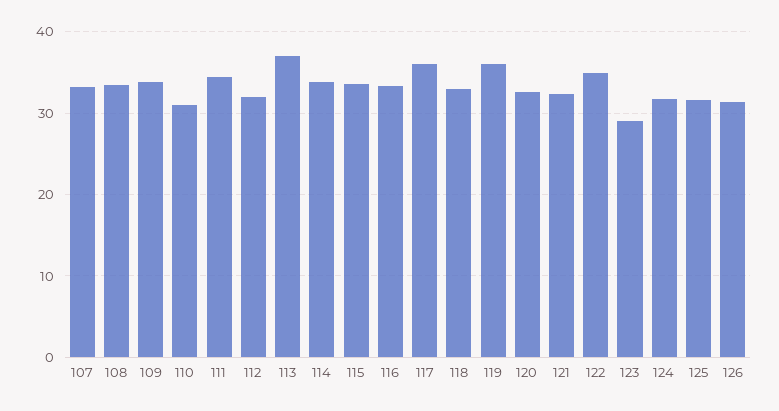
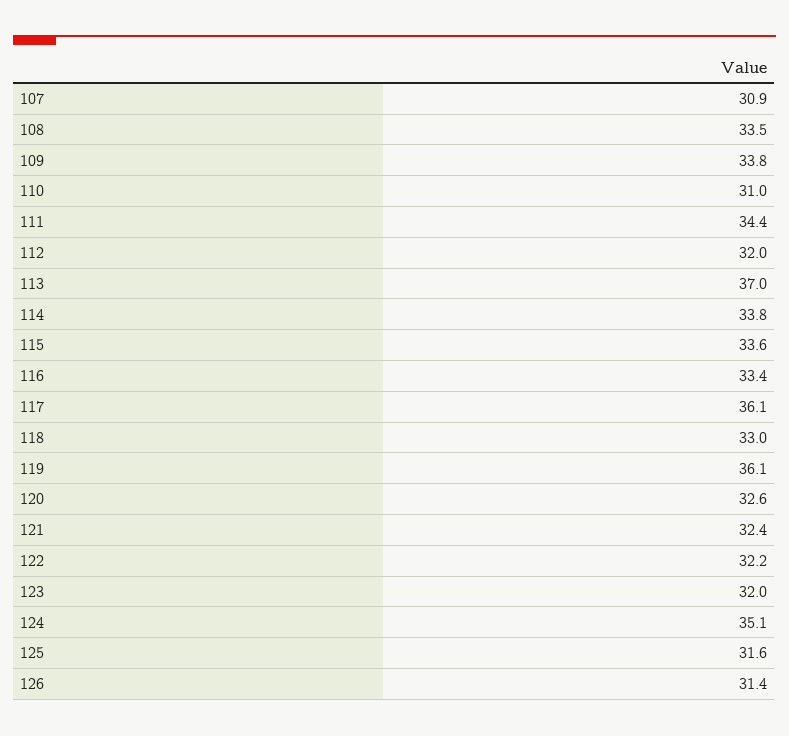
  {
-   "107": 33,
+   "107": 30.9,
    "108": 33.5,
    "109": 33.8,
    "110": 31,
    "111": 34.4,
    "112": 32,
    "113": 37,
    "114": 33.8,
    "115": 33.6,
    "116": 33.4,
    "117": 36.1,
    "118": 33,
    "119": 36.1,
    "120": 32.6,
    "121": 32.4,
-   "122": 35,
+   "122": 32.2,
-   "123": 29,
+   "123": 32,
-   "124": 32,
+   "124": 35.1,
    "125": 31.6,
    "126": 31.4
  }

